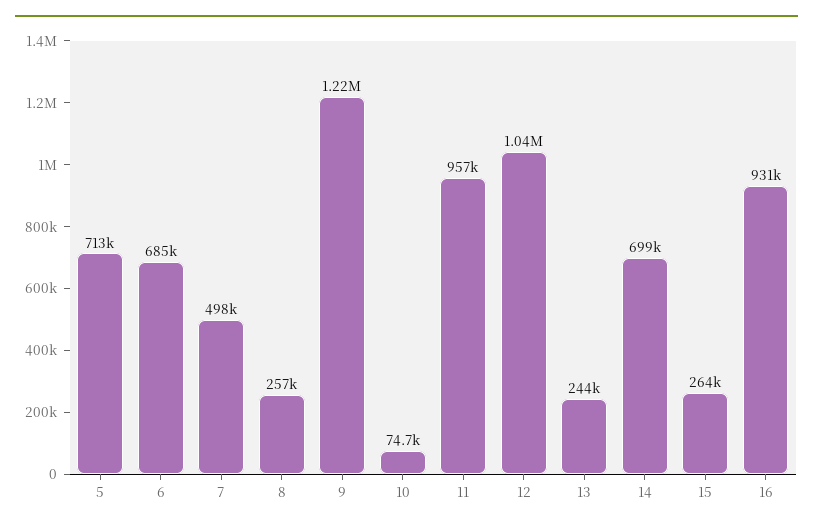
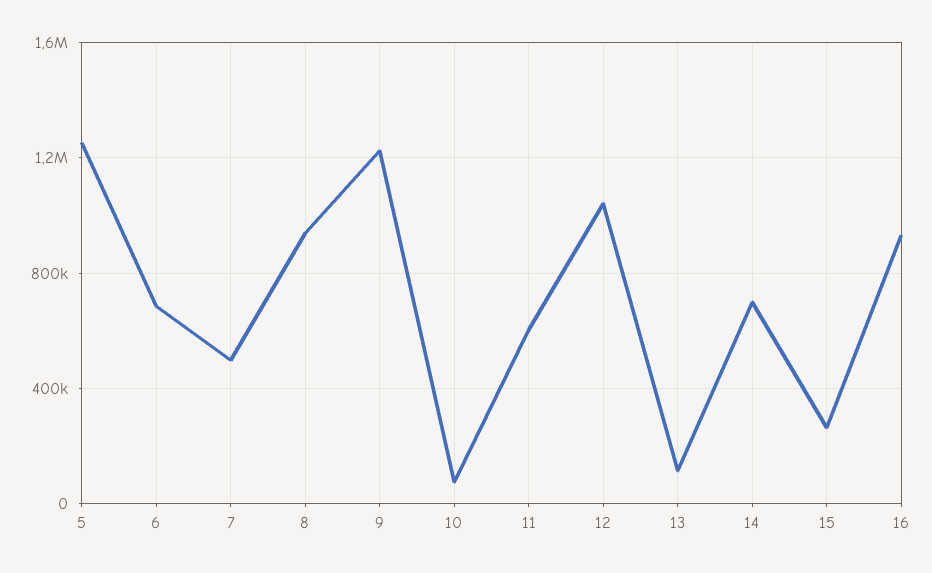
  {
-   "5": 713000,
+   "5": 1250000,
    "6": 685000,
    "7": 498000,
-   "8": 257000,
+   "8": 950000,
    "9": 1220000,
    "10": 74700,
-   "11": 957000,
+   "11": 600000,
    "12": 1040000,
-   "13": 244000,
+   "13": 100000,
    "14": 699000,
    "15": 264000,
    "16": 931000
  }

